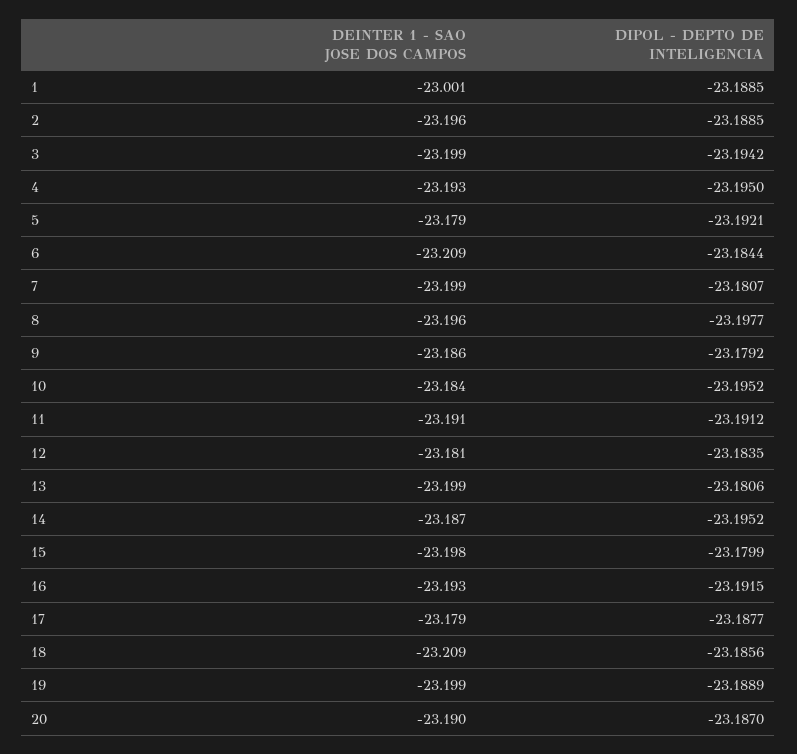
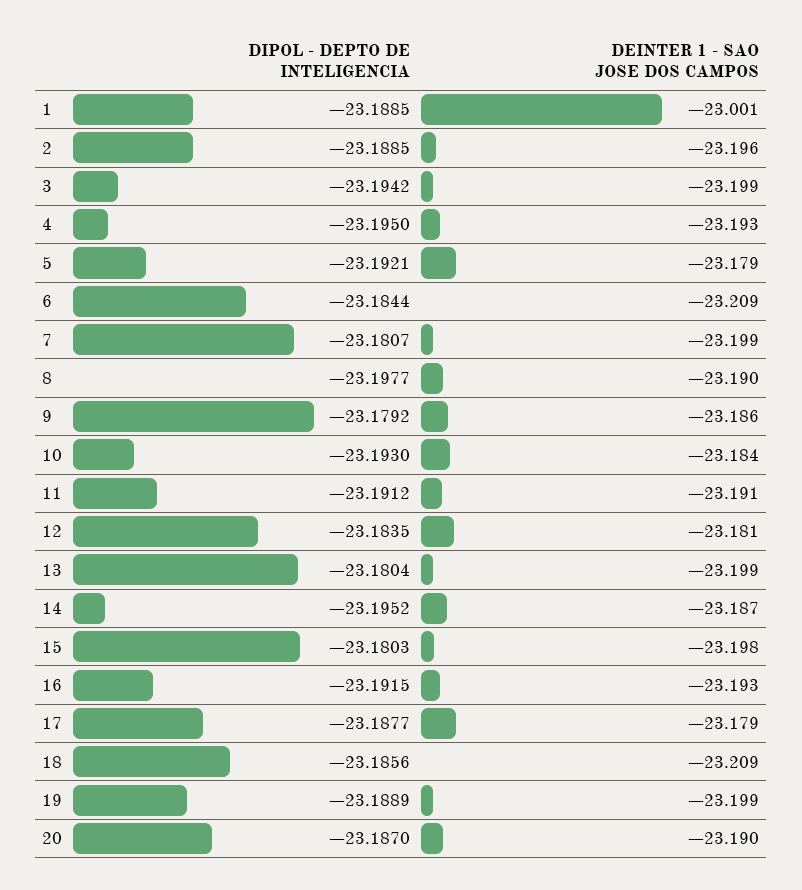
  {
    "DEINTER 1 - SAO JOSE DOS CAMPOS": {
      "1": -23.001,
      "2": -23.196,
      "3": -23.199,
      "4": -23.193,
      "5": -23.179,
      "6": -23.209,
      "7": -23.199,
-     "8": -23.196,
+     "8": -23.19,
      "9": -23.186,
      "10": -23.184,
      "11": -23.191,
      "12": -23.181,
      "13": -23.199,
      "14": -23.187,
      "15": -23.198,
      "16": -23.193,
      "17": -23.179,
      "18": -23.209,
      "19": -23.199,
      "20": -23.19
    },
    "DIPOL - DEPTO DE INTELIGENCIA": {
      "1": -23.1885,
      "2": -23.1885,
      "3": -23.1942,
      "4": -23.195,
      "5": -23.1921,
      "6": -23.1844,
      "7": -23.1807,
      "8": -23.1977,
      "9": -23.1792,
-     "10": -23.1952,
+     "10": -23.193,
      "11": -23.1912,
      "12": -23.1835,
-     "13": -23.1806,
+     "13": -23.1804,
      "14": -23.1952,
-     "15": -23.1799,
+     "15": -23.1803,
      "16": -23.1915,
      "17": -23.1877,
      "18": -23.1856,
      "19": -23.1889,
      "20": -23.187
    }
  }

